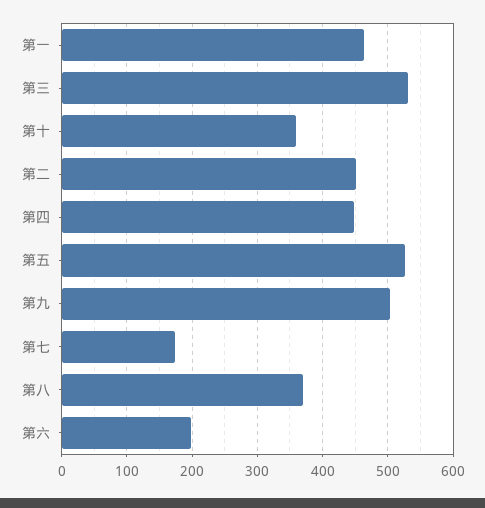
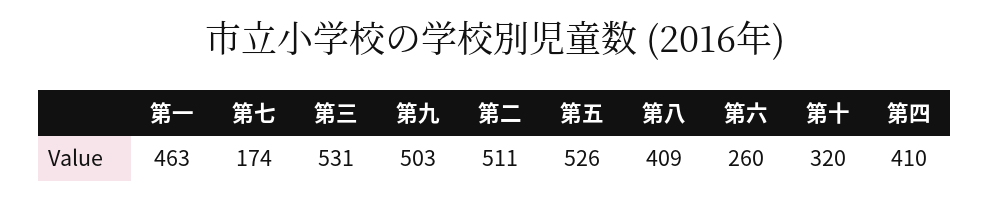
  {
    "第一": 463,
    "第三": 531,
-   "第十": 360,
+   "第十": 320,
-   "第二": 450,
+   "第二": 511,
-   "第四": 450,
+   "第四": 410,
    "第五": 526,
    "第九": 503,
    "第七": 174,
-   "第八": 370,
+   "第八": 409,
-   "第六": 200
+   "第六": 260
  }

